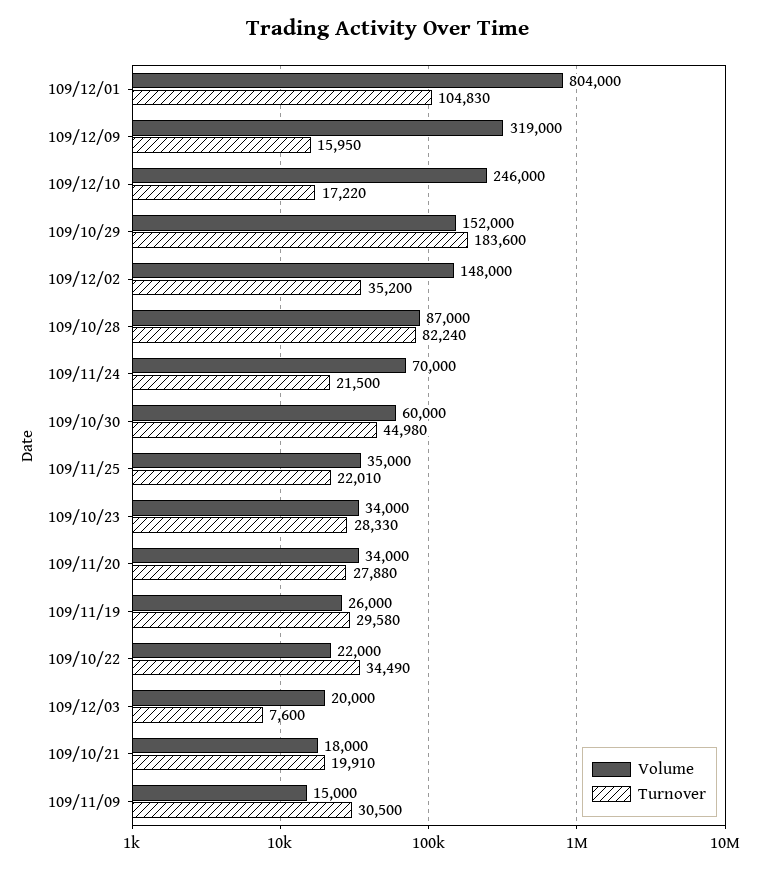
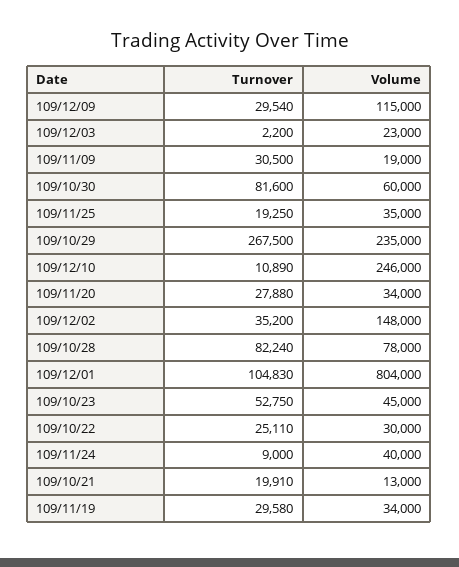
  {
    "Volume": {
      "109/12/01": 804000,
-     "109/12/09": 319000,
+     "109/12/09": 115000,
      "109/12/10": 246000,
-     "109/10/29": 152000,
+     "109/10/29": 235000,
      "109/12/02": 148000,
-     "109/10/28": 87000,
+     "109/10/28": 78000,
-     "109/11/24": 70000,
+     "109/11/24": 40000,
      "109/10/30": 60000,
      "109/11/25": 35000,
-     "109/10/23": 34000,
+     "109/10/23": 45000,
      "109/11/20": 34000,
-     "109/11/19": 26000,
+     "109/11/19": 34000,
-     "109/10/22": 22000,
+     "109/10/22": 30000,
-     "109/12/03": 20000,
+     "109/12/03": 23000,
-     "109/10/21": 18000,
+     "109/10/21": 13000,
-     "109/11/09": 15000
+     "109/11/09": 19000
    },
    "Turnover": {
      "109/12/01": 104830,
-     "109/12/09": 15950,
+     "109/12/09": 29540,
-     "109/12/10": 17220,
+     "109/12/10": 10890,
-     "109/10/29": 183600,
+     "109/10/29": 267500,
      "109/12/02": 35200,
      "109/10/28": 82240,
-     "109/11/24": 21500,
+     "109/11/24": 9000,
-     "109/10/30": 44980,
+     "109/10/30": 81600,
-     "109/11/25": 22010,
+     "109/11/25": 19250,
-     "109/10/23": 28330,
+     "109/10/23": 52750,
      "109/11/20": 27880,
      "109/11/19": 29580,
-     "109/10/22": 34490,
+     "109/10/22": 25110,
-     "109/12/03": 7600,
+     "109/12/03": 2200,
      "109/10/21": 19910,
      "109/11/09": 30500
    }
  }

